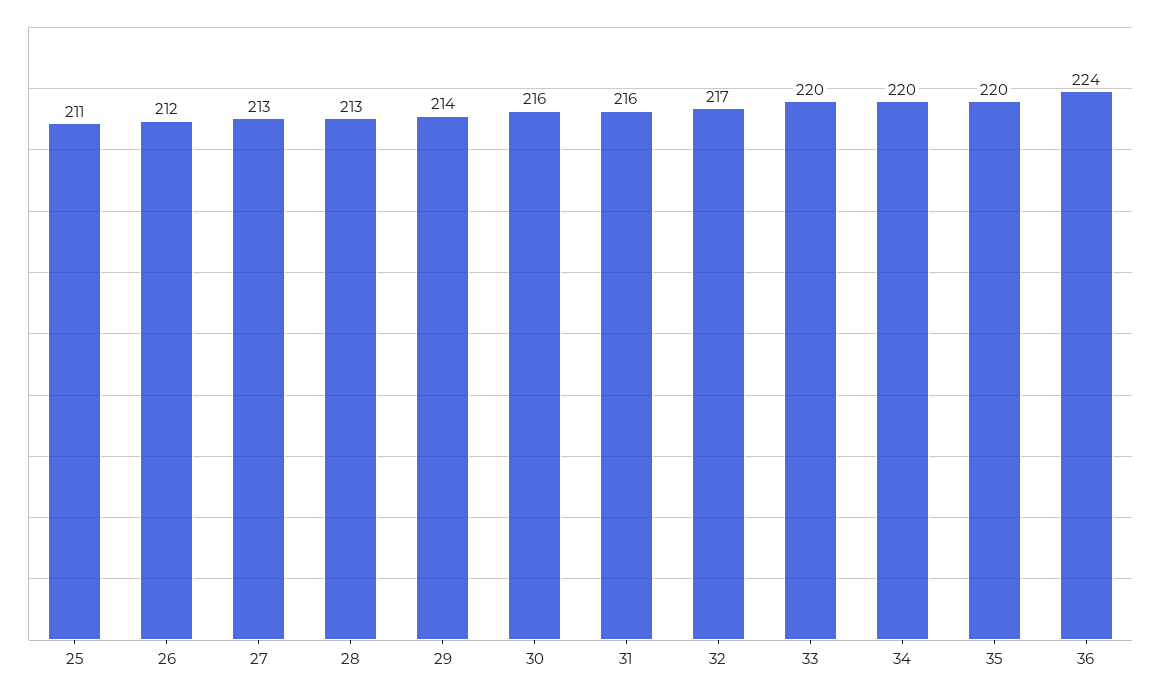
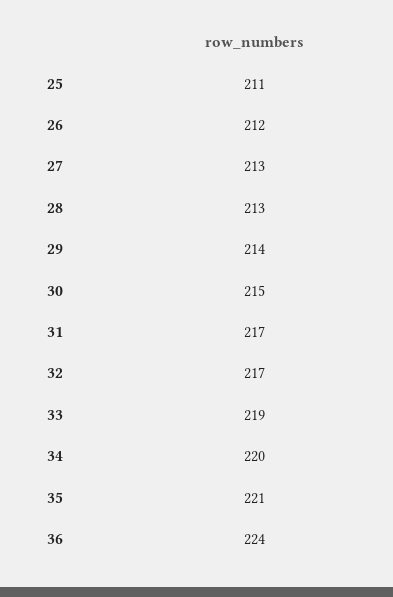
  {
    "25": 211,
    "26": 212,
    "27": 213,
    "28": 213,
    "29": 214,
-   "30": 216,
+   "30": 215,
-   "31": 216,
+   "31": 217,
    "32": 217,
-   "33": 220,
+   "33": 219,
    "34": 220,
-   "35": 220,
+   "35": 221,
    "36": 224
  }

